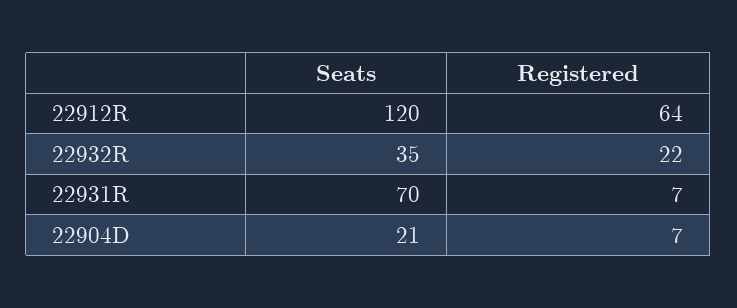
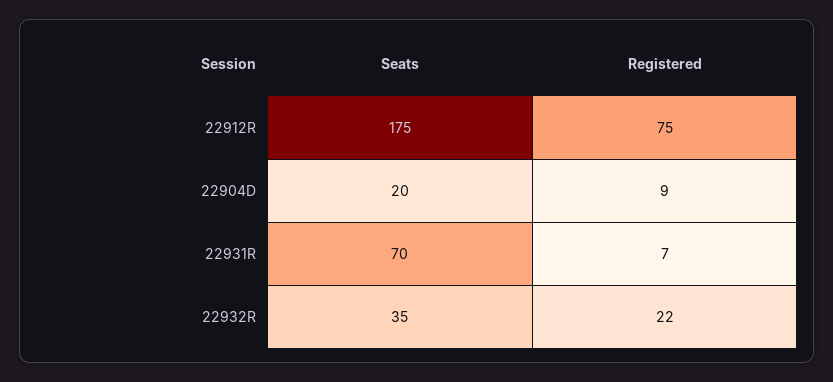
  {
    "Seats": {
-     "22912R": 120,
+     "22912R": 175,
      "22932R": 35,
      "22931R": 70,
-     "22904D": 21
+     "22904D": 20
    },
    "Registered": {
-     "22912R": 64,
+     "22912R": 75,
      "22932R": 22,
      "22931R": 7,
-     "22904D": 7
+     "22904D": 9
    }
  }

